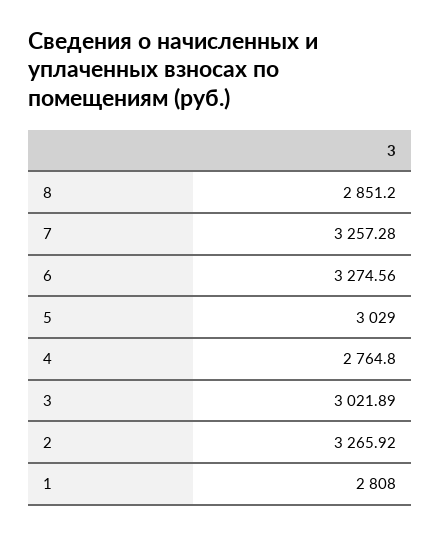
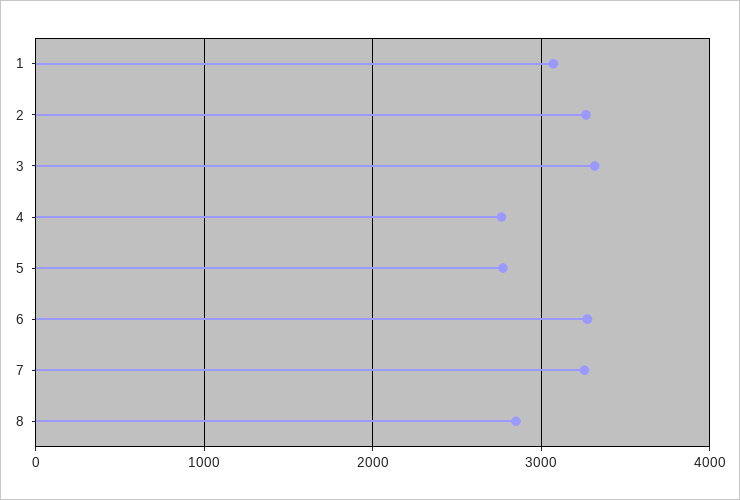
  {
    "8": 2851.2,
    "7": 3257.28,
    "6": 3274.56,
-   "5": 3029,
+   "5": 2800,
    "4": 2764.8,
-   "3": 3021.89,
+   "3": 3300,
    "2": 3265.92,
-   "1": 2808
+   "1": 3100
  }

